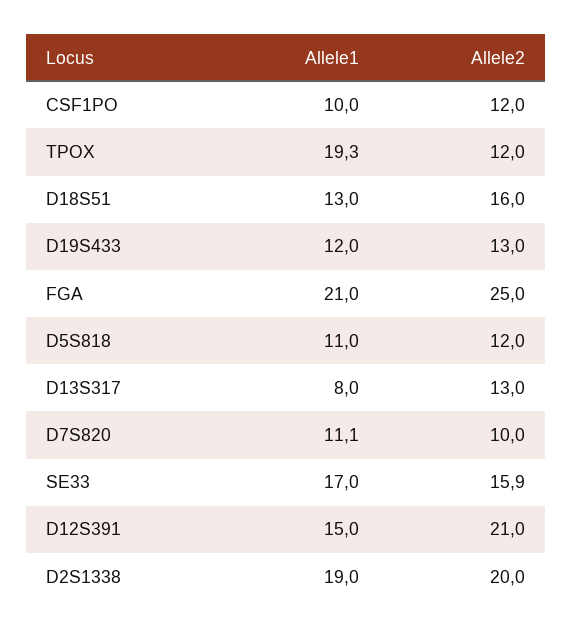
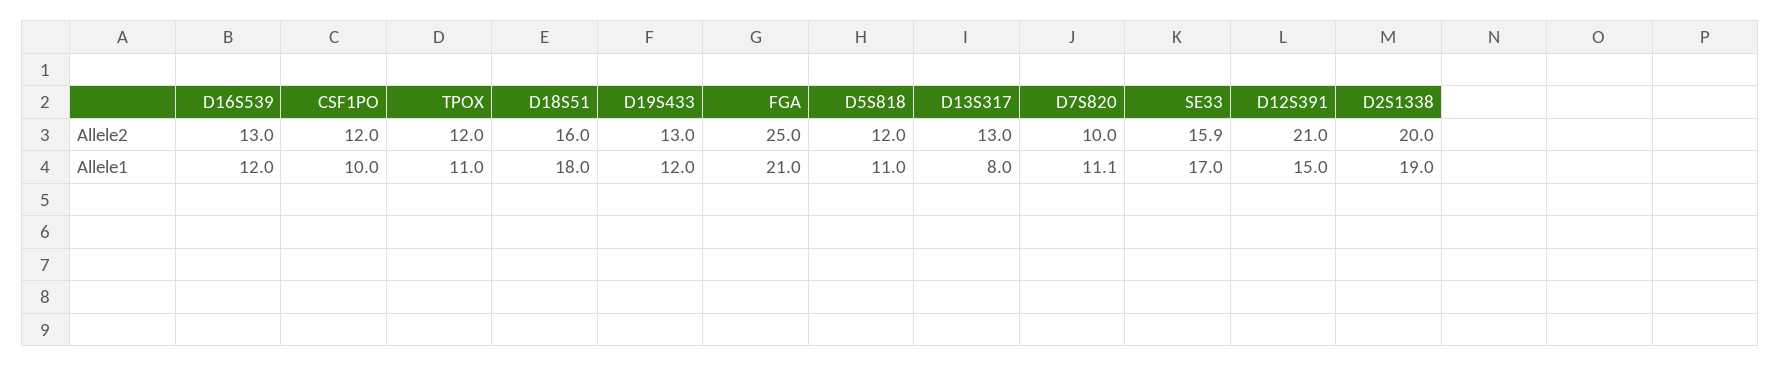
  {
    "Allele1": {
      "CSF1PO": 10,
-     "TPOX": 19.3,
+     "TPOX": 11,
-     "D18S51": 13,
+     "D18S51": 18,
      "D19S433": 12,
      "FGA": 21,
      "D5S818": 11,
      "D13S317": 8,
      "D7S820": 11.1,
      "SE33": 17,
      "D12S391": 15,
-     "D2S1338": 19
+     "D2S1338": 19,
+     "D16S539": 12
    },
    "Allele2": {
      "CSF1PO": 12,
      "TPOX": 12,
      "D18S51": 16,
      "D19S433": 13,
      "FGA": 25,
      "D5S818": 12,
      "D13S317": 13,
      "D7S820": 10,
      "SE33": 15.9,
      "D12S391": 21,
-     "D2S1338": 20
+     "D2S1338": 20,
+     "D16S539": 13
    }
  }

